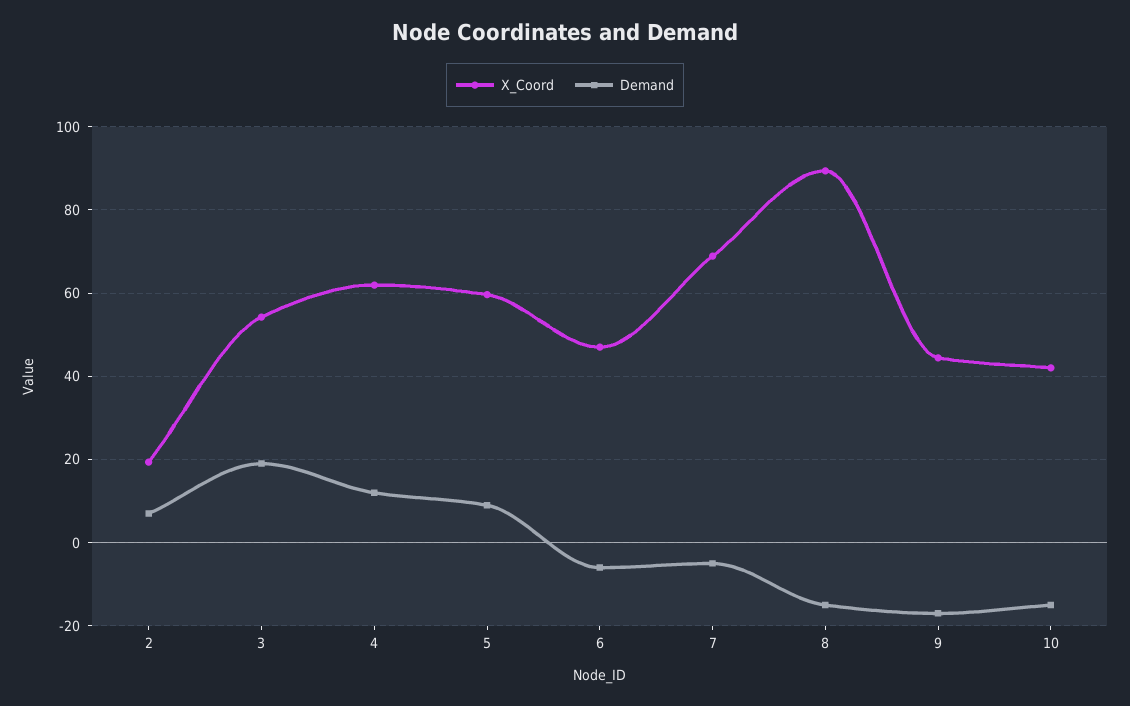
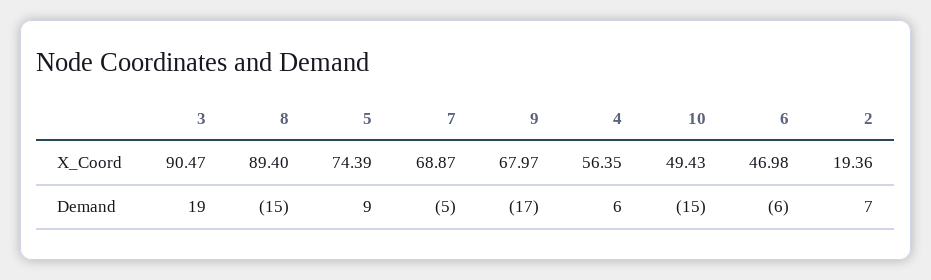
  {
    "X_Coord": {
      "2": 19.36,
-     "3": 54,
+     "3": 90.47,
-     "4": 62,
+     "4": 56.35,
-     "5": 60,
+     "5": 74.39,
      "6": 46.98,
      "7": 68.87,
      "8": 89.4,
-     "9": 44,
+     "9": 67.97,
-     "10": 42
+     "10": 49.43
    },
    "Demand": {
      "2": 7,
      "3": 19,
-     "4": 12,
+     "4": 6,
      "5": 9,
      "6": -6,
      "7": -5,
      "8": -15,
      "9": -17,
      "10": -15
    }
  }

